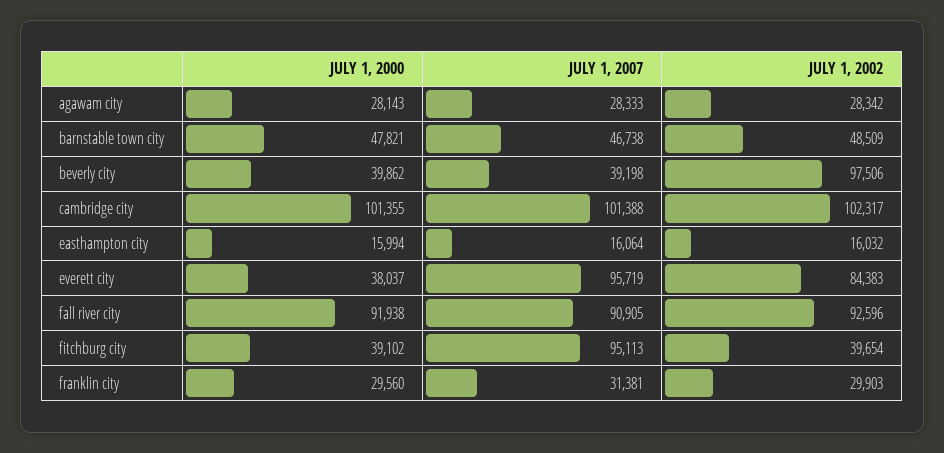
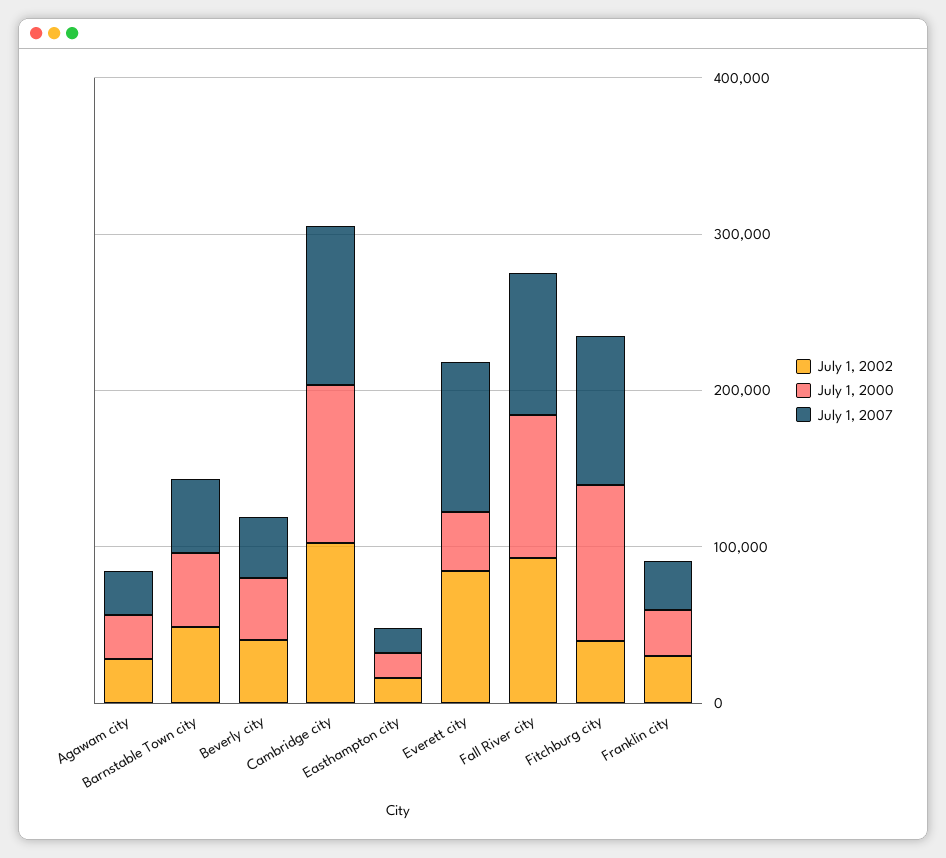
  {
    "JULY 1, 2000": {
      "agawam city": 28143,
      "barnstable town city": 47821,
      "beverly city": 39862,
      "cambridge city": 101355,
      "easthampton city": 15994,
      "everett city": 38037,
      "fall river city": 91938,
-     "fitchburg city": 39102,
+     "fitchburg city": 100000,
      "franklin city": 29560
    },
    "JULY 1, 2007": {
      "agawam city": 28333,
      "barnstable town city": 46738,
      "beverly city": 39198,
      "cambridge city": 101388,
      "easthampton city": 16064,
      "everett city": 95719,
      "fall river city": 90905,
      "fitchburg city": 95113,
      "franklin city": 31381
    },
    "JULY 1, 2002": {
      "agawam city": 28342,
      "barnstable town city": 48509,
-     "beverly city": 97506,
+     "beverly city": 40000,
      "cambridge city": 102317,
      "easthampton city": 16032,
      "everett city": 84383,
      "fall river city": 92596,
      "fitchburg city": 39654,
      "franklin city": 29903
    }
  }

